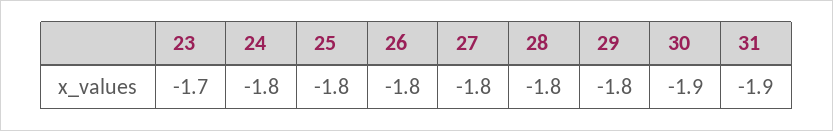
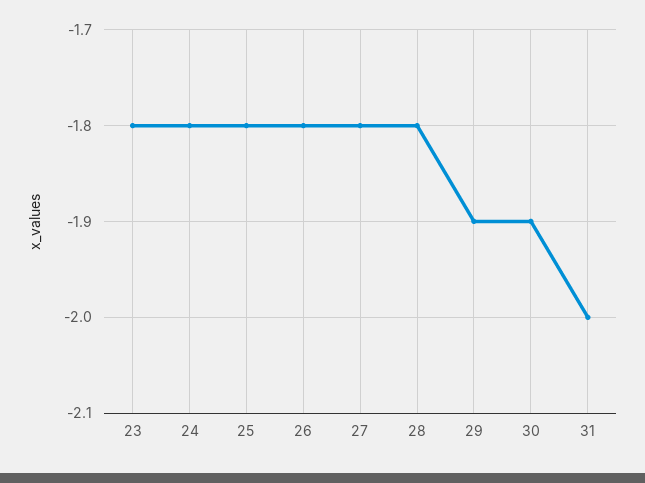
  {
-   "23": -1.7,
+   "23": -1.8,
    "24": -1.8,
    "25": -1.8,
    "26": -1.8,
    "27": -1.8,
    "28": -1.8,
-   "29": -1.8,
+   "29": -1.9,
    "30": -1.9,
-   "31": -1.9
+   "31": -2
  }

